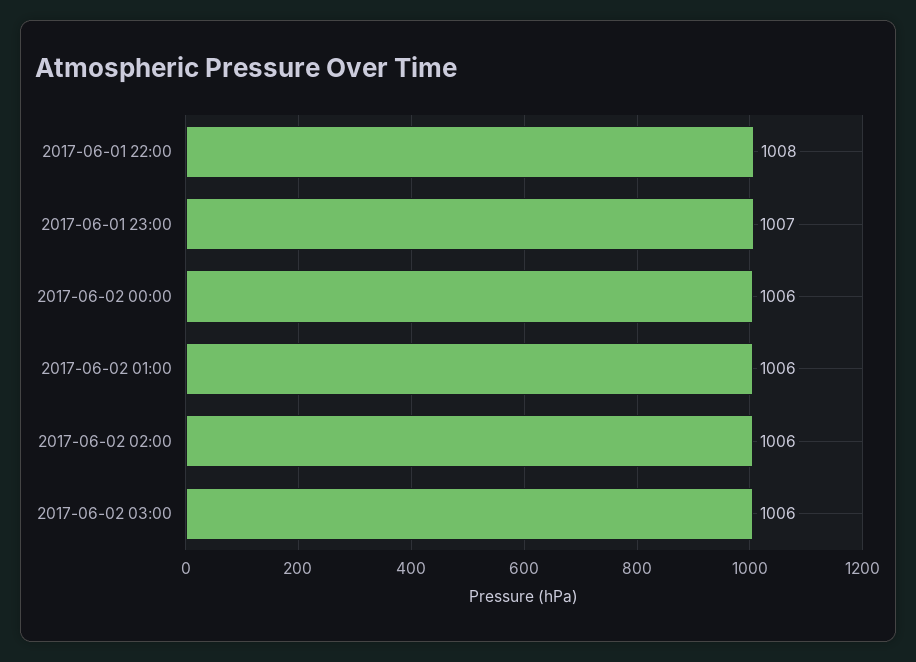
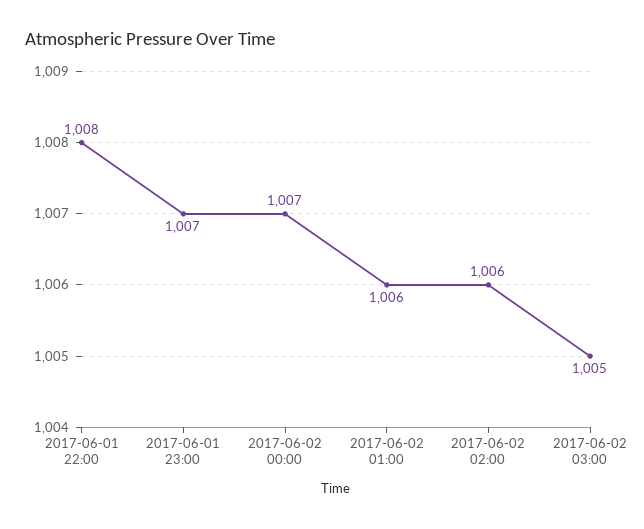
  {
    "2017-06-01 22:00": 1008,
    "2017-06-01 23:00": 1007,
-   "2017-06-02 00:00": 1006,
+   "2017-06-02 00:00": 1007,
    "2017-06-02 01:00": 1006,
    "2017-06-02 02:00": 1006,
-   "2017-06-02 03:00": 1006
+   "2017-06-02 03:00": 1005
  }

